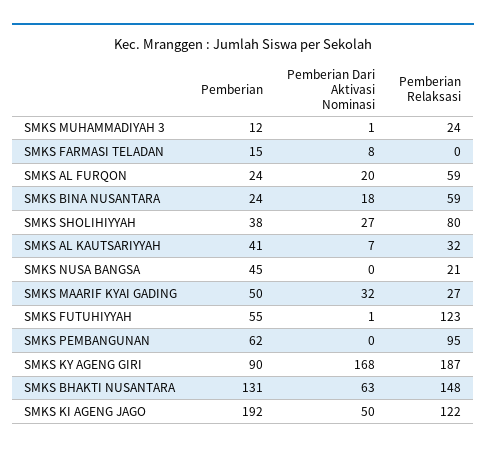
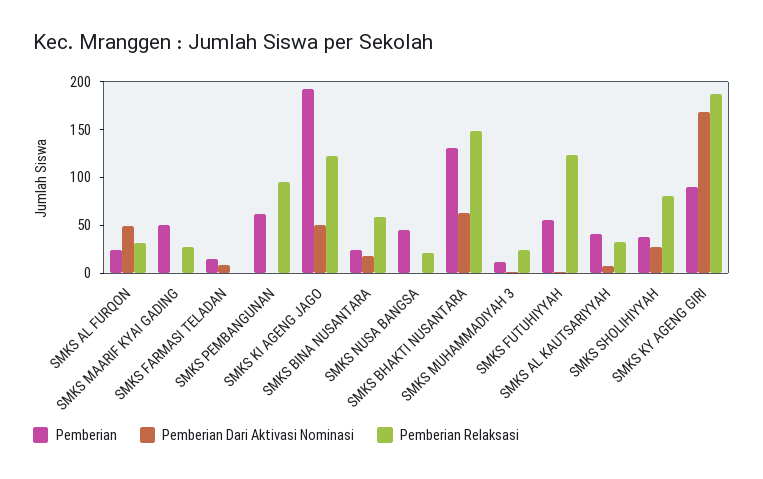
  {
    "Pemberian": {
      "SMKS MUHAMMADIYAH 3": 12,
      "SMKS FARMASI TELADAN": 15,
      "SMKS AL FURQON": 24,
      "SMKS BINA NUSANTARA": 24,
      "SMKS SHOLIHIYYAH": 38,
      "SMKS AL KAUTSARIYYAH": 41,
      "SMKS NUSA BANGSA": 45,
      "SMKS MAARIF KYAI GADING": 50,
      "SMKS FUTUHIYYAH": 55,
      "SMKS PEMBANGUNAN": 62,
      "SMKS KY AGENG GIRI": 90,
      "SMKS BHAKTI NUSANTARA": 131,
      "SMKS KI AGENG JAGO": 192
    },
    "Pemberian Dari Aktivasi Nominasi": {
      "SMKS MUHAMMADIYAH 3": 1,
      "SMKS FARMASI TELADAN": 8,
-     "SMKS AL FURQON": 20,
+     "SMKS AL FURQON": 50,
      "SMKS BINA NUSANTARA": 18,
      "SMKS SHOLIHIYYAH": 27,
      "SMKS AL KAUTSARIYYAH": 7,
      "SMKS NUSA BANGSA": 0,
-     "SMKS MAARIF KYAI GADING": 32,
+     "SMKS MAARIF KYAI GADING": 0,
      "SMKS FUTUHIYYAH": 1,
      "SMKS PEMBANGUNAN": 0,
      "SMKS KY AGENG GIRI": 168,
      "SMKS BHAKTI NUSANTARA": 63,
      "SMKS KI AGENG JAGO": 50
    },
    "Pemberian Relaksasi": {
      "SMKS MUHAMMADIYAH 3": 24,
      "SMKS FARMASI TELADAN": 0,
-     "SMKS AL FURQON": 59,
+     "SMKS AL FURQON": 30,
      "SMKS BINA NUSANTARA": 59,
      "SMKS SHOLIHIYYAH": 80,
      "SMKS AL KAUTSARIYYAH": 32,
      "SMKS NUSA BANGSA": 21,
      "SMKS MAARIF KYAI GADING": 27,
      "SMKS FUTUHIYYAH": 123,
      "SMKS PEMBANGUNAN": 95,
      "SMKS KY AGENG GIRI": 187,
      "SMKS BHAKTI NUSANTARA": 148,
      "SMKS KI AGENG JAGO": 122
    }
  }

